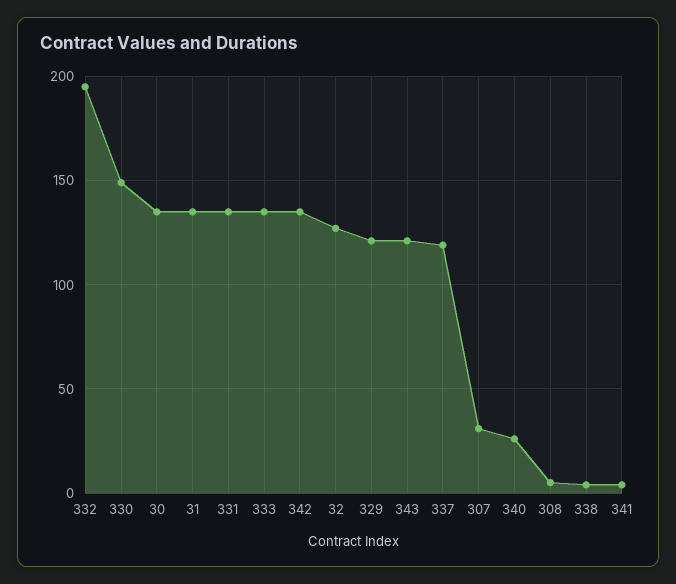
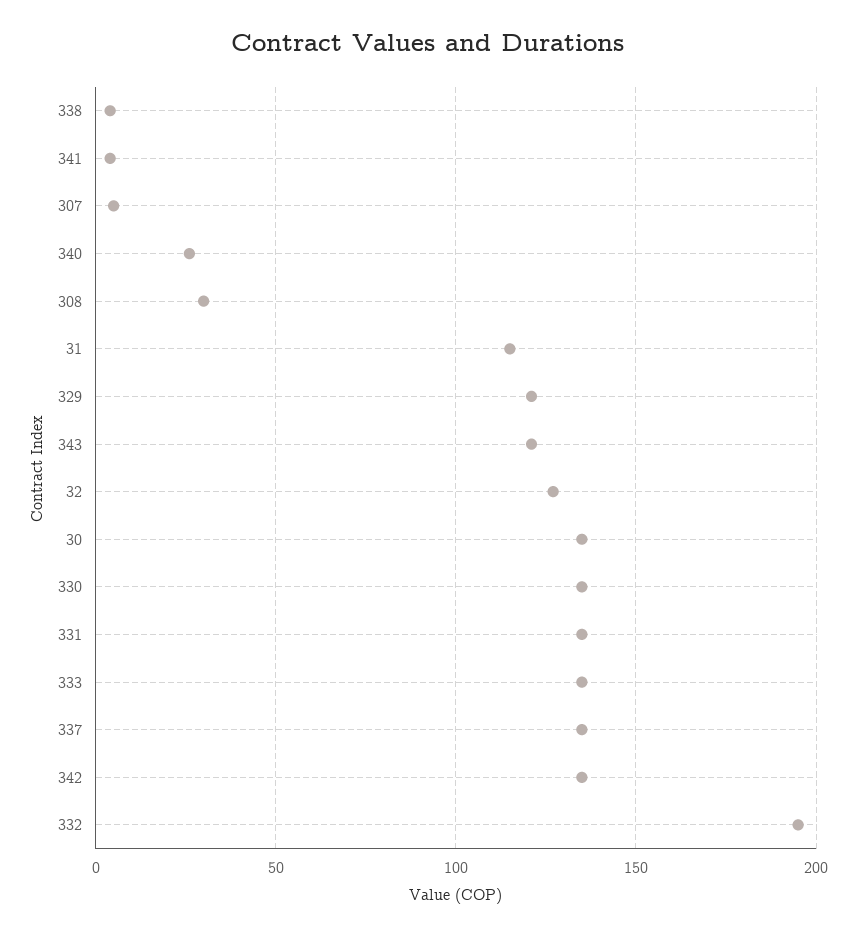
  {
    "332": 195,
-   "330": 150,
+   "330": 135,
    "30": 135,
-   "31": 135,
+   "31": 115,
    "331": 135,
    "333": 135,
    "342": 135,
    "32": 125,
    "329": 120,
    "343": 120,
-   "337": 120,
+   "337": 135,
-   "307": 30,
+   "307": 5,
    "340": 25,
-   "308": 5,
+   "308": 30,
    "338": 5,
    "341": 5
  }

